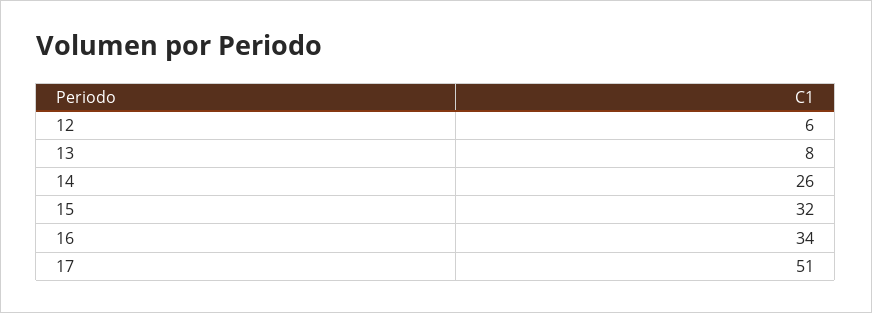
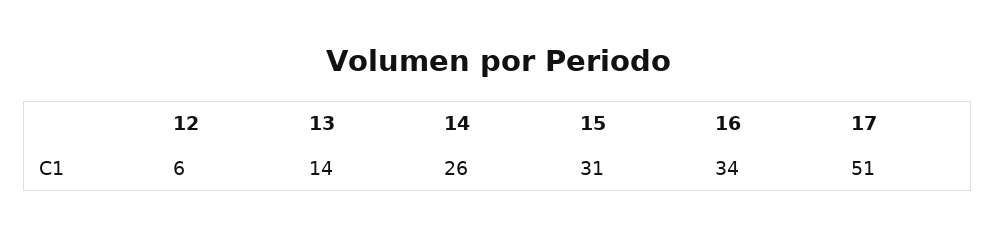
  {
    "12": 6,
-   "13": 8,
+   "13": 14,
    "14": 26,
-   "15": 32,
+   "15": 31,
    "16": 34,
    "17": 51
  }

